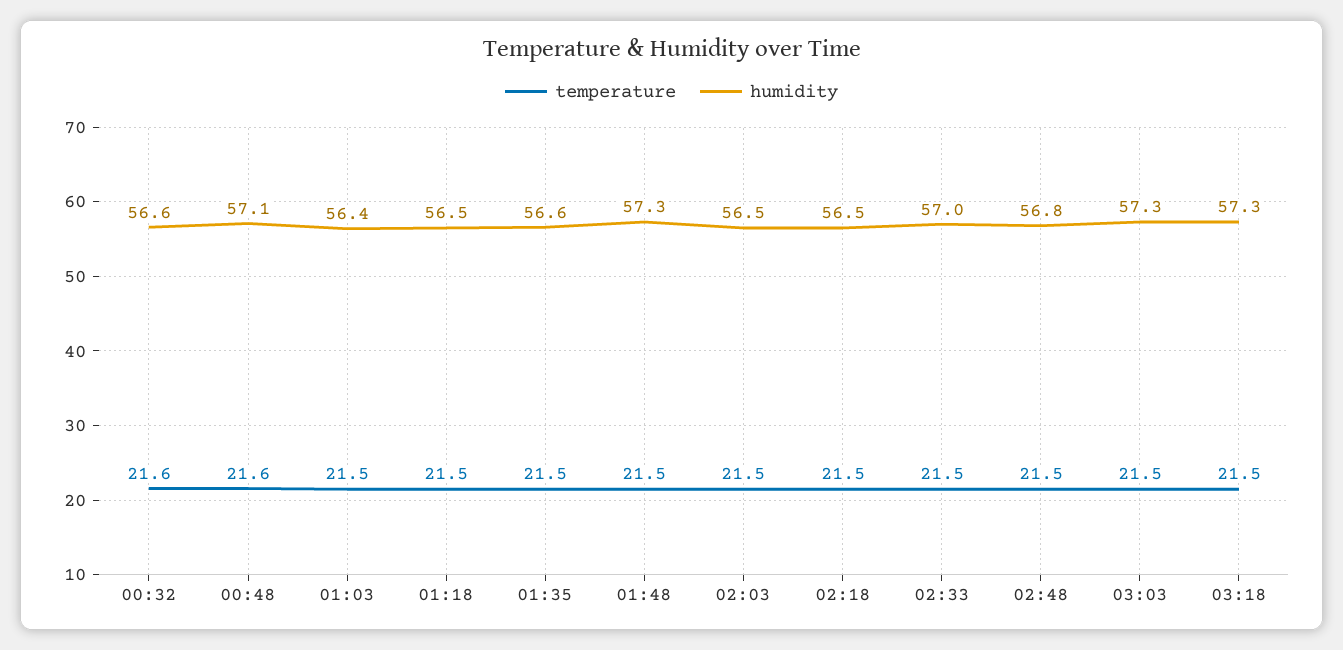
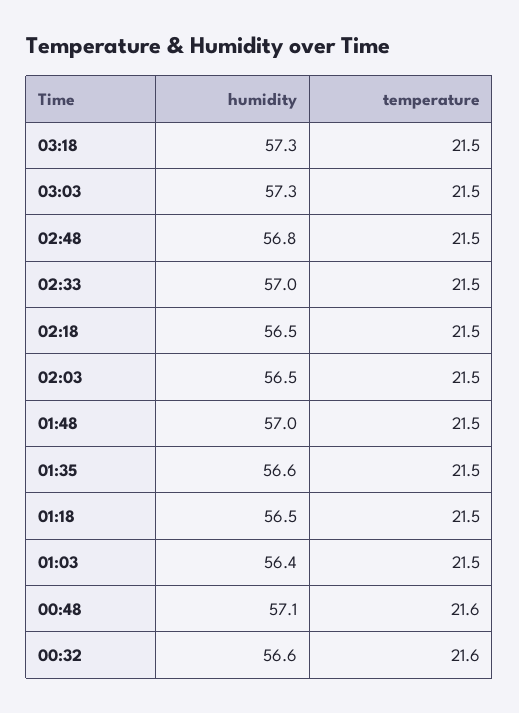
  {
    "temperature": {
      "00:32": 21.6,
      "00:48": 21.6,
      "01:03": 21.5,
      "01:18": 21.5,
      "01:35": 21.5,
      "01:48": 21.5,
      "02:03": 21.5,
      "02:18": 21.5,
      "02:33": 21.5,
      "02:48": 21.5,
      "03:03": 21.5,
      "03:18": 21.5
    },
    "humidity": {
      "00:32": 56.6,
      "00:48": 57.1,
      "01:03": 56.4,
      "01:18": 56.5,
      "01:35": 56.6,
-     "01:48": 57.3,
+     "01:48": 57,
      "02:03": 56.5,
      "02:18": 56.5,
      "02:33": 57,
      "02:48": 56.8,
      "03:03": 57.3,
      "03:18": 57.3
    }
  }

